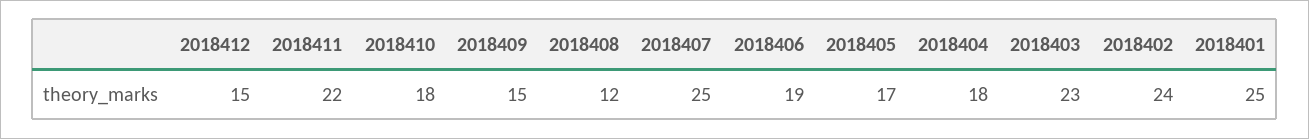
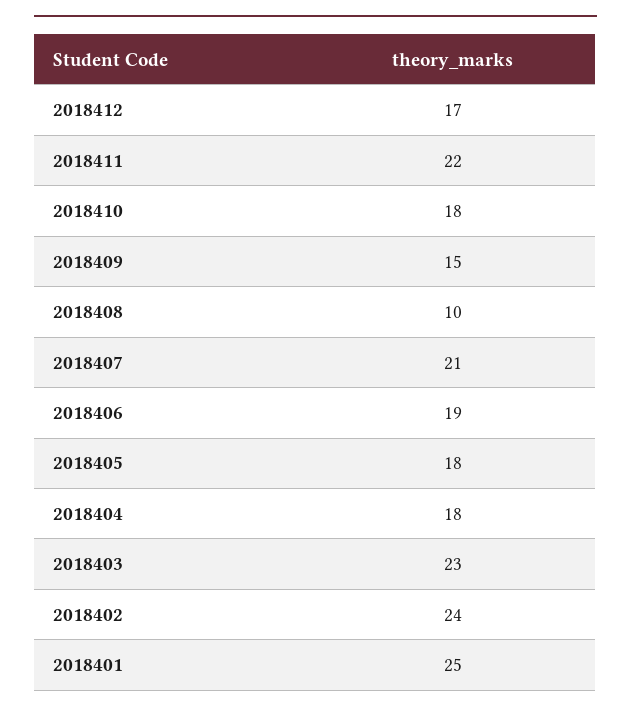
  {
-   "2018412": 15,
+   "2018412": 17,
    "2018411": 22,
    "2018410": 18,
    "2018409": 15,
-   "2018408": 12,
+   "2018408": 10,
-   "2018407": 25,
+   "2018407": 21,
    "2018406": 19,
-   "2018405": 17,
+   "2018405": 18,
    "2018404": 18,
    "2018403": 23,
    "2018402": 24,
    "2018401": 25
  }

